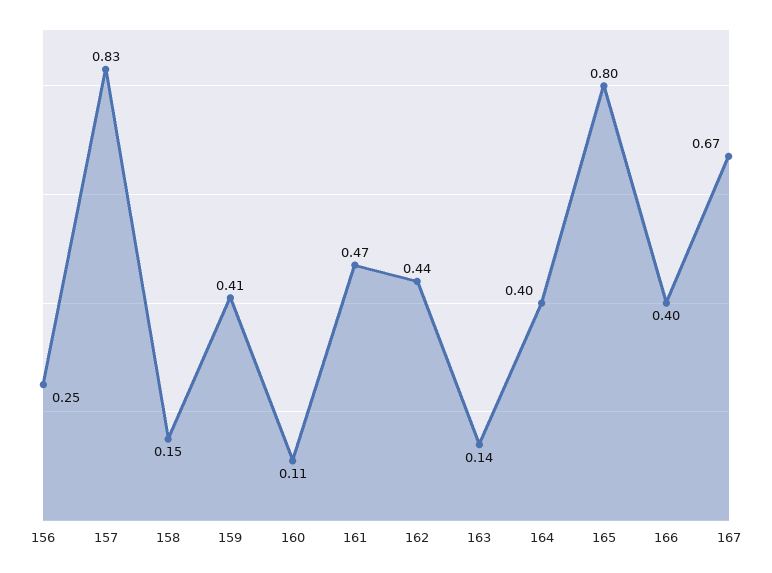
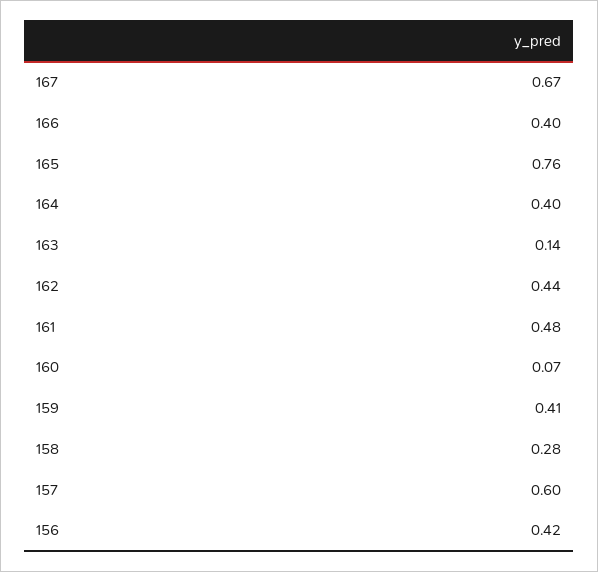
  {
-   "156": 0.25,
+   "156": 0.42,
-   "157": 0.83,
+   "157": 0.6,
-   "158": 0.15,
+   "158": 0.28,
    "159": 0.41,
-   "160": 0.11,
+   "160": 0.07,
-   "161": 0.47,
+   "161": 0.48,
    "162": 0.44,
    "163": 0.14,
    "164": 0.4,
-   "165": 0.8,
+   "165": 0.76,
    "166": 0.4,
    "167": 0.67
  }

